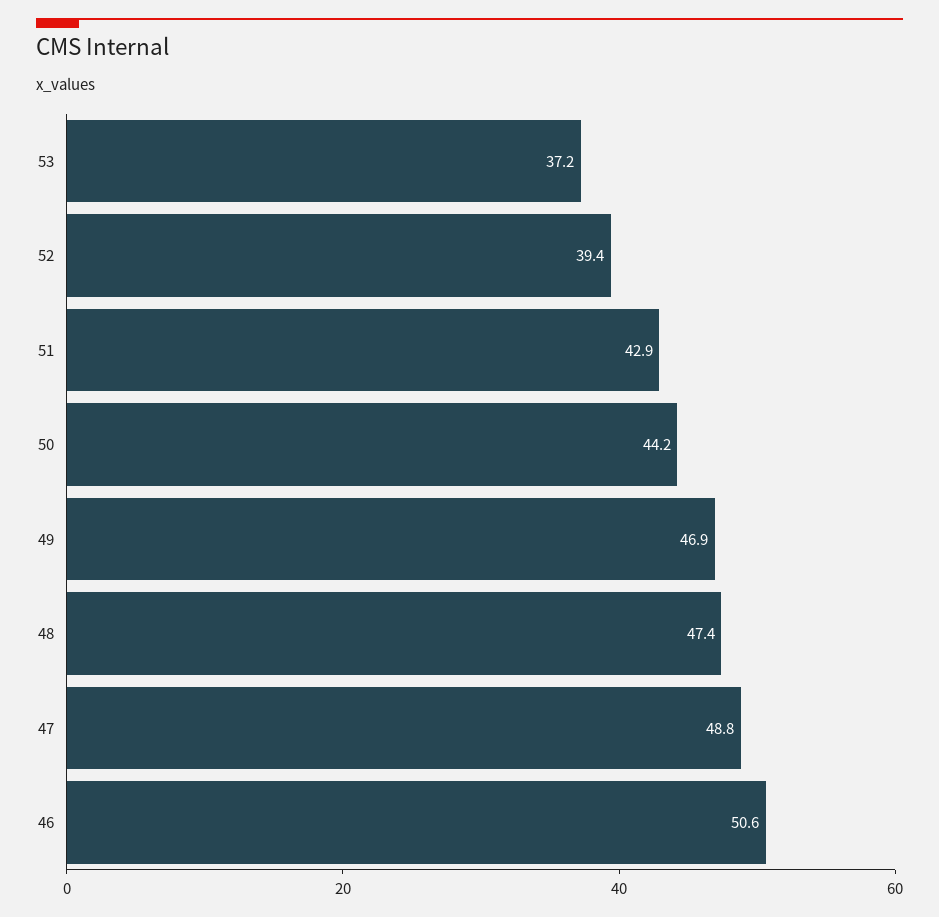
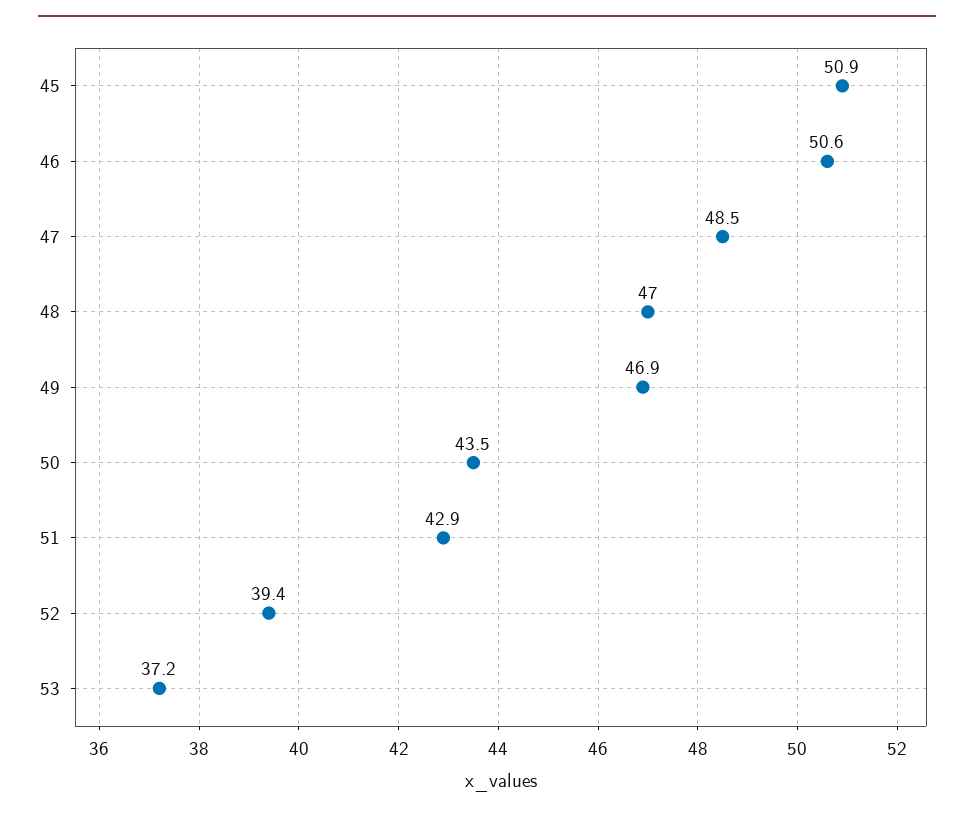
  {
    "53": 37.2,
    "52": 39.4,
    "51": 42.9,
-   "50": 44.2,
+   "50": 43.5,
    "49": 46.9,
-   "48": 47.4,
+   "48": 47,
-   "47": 48.8,
+   "47": 48.5,
-   "46": 50.6
+   "46": 50.6,
+   "45": 50.9
  }

